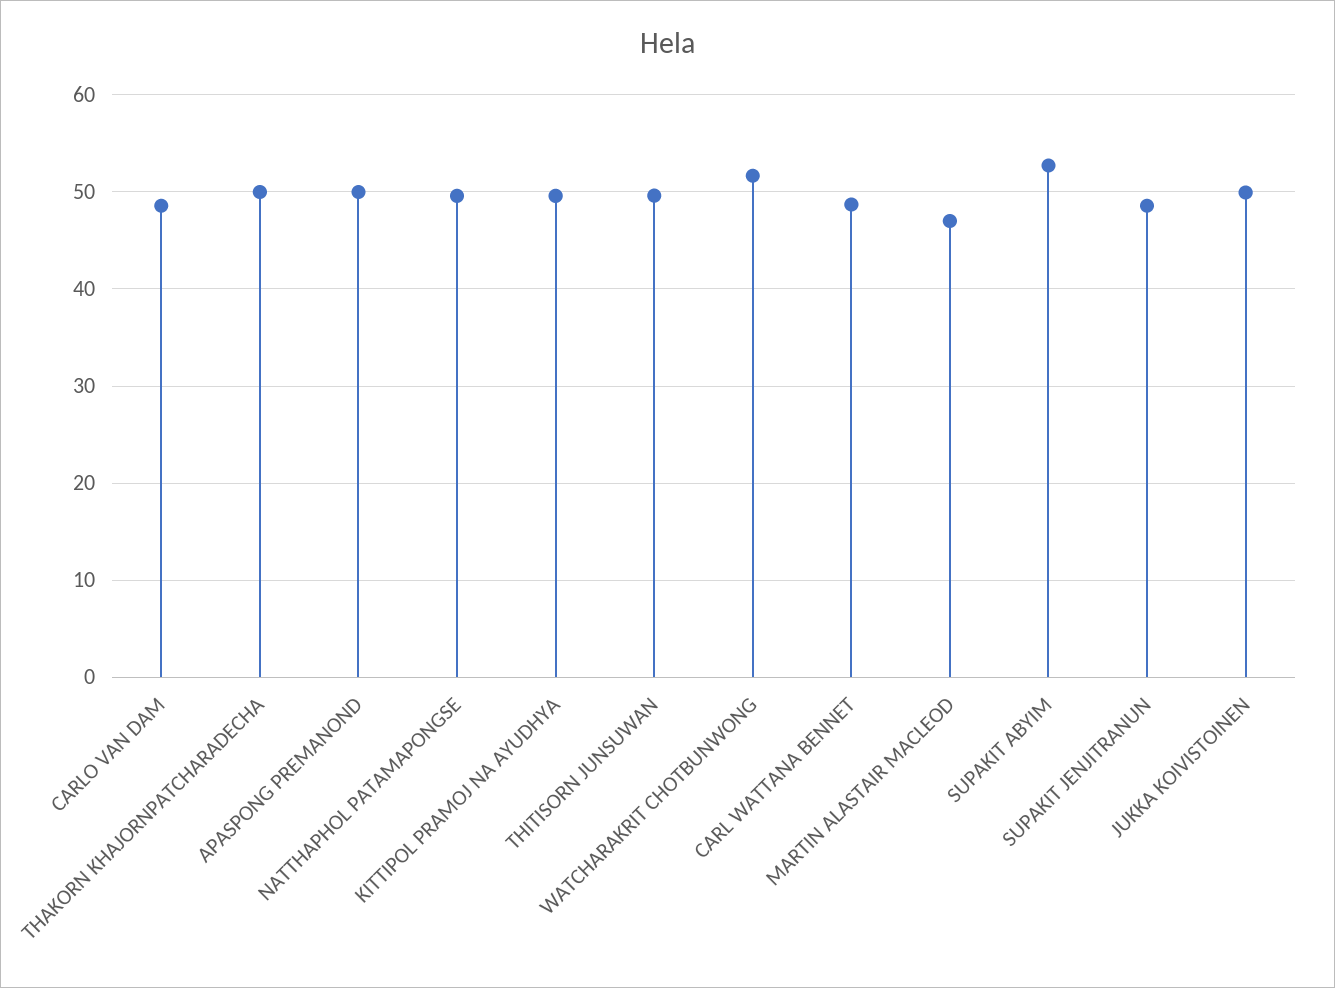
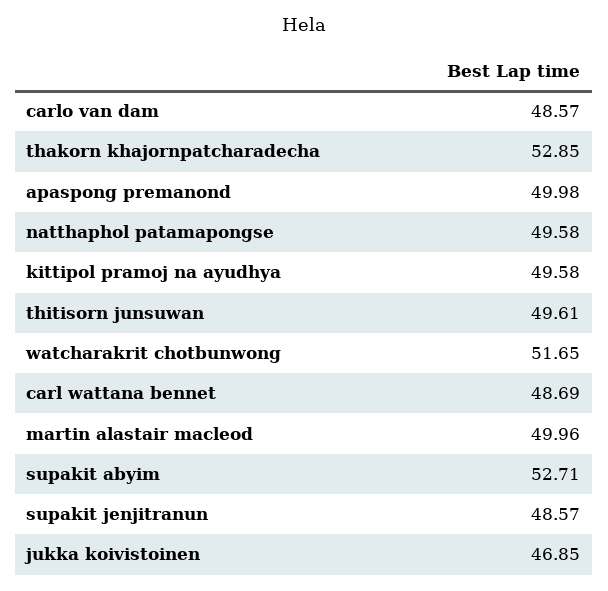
  {
    "CARLO VAN DAM": 48.57,
-   "THAKORN KHAJORNPATCHARADECHA": 50,
+   "THAKORN KHAJORNPATCHARADECHA": 52.85,
    "APASPONG PREMANOND": 49.98,
    "NATTHAPHOL PATAMAPONGSE": 49.58,
    "KITTIPOL PRAMOJ NA AYUDHYA": 49.58,
    "THITISORN JUNSUWAN": 49.61,
    "WATCHARAKRIT CHOTBUNWONG": 51.65,
    "CARL WATTANA BENNET": 48.69,
-   "MARTIN ALASTAIR MACLEOD": 47,
+   "MARTIN ALASTAIR MACLEOD": 49.96,
    "SUPAKIT ABYIM": 52.71,
    "SUPAKIT JENJITRANUN": 48.57,
-   "JUKKA KOIVISTOINEN": 50
+   "JUKKA KOIVISTOINEN": 46.85
  }

